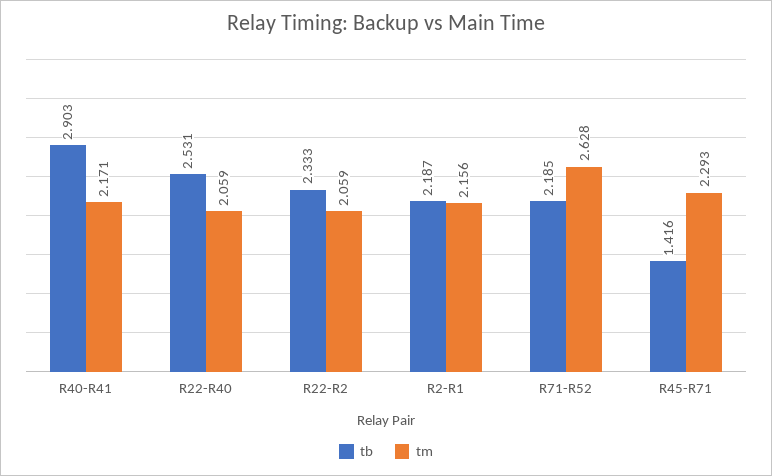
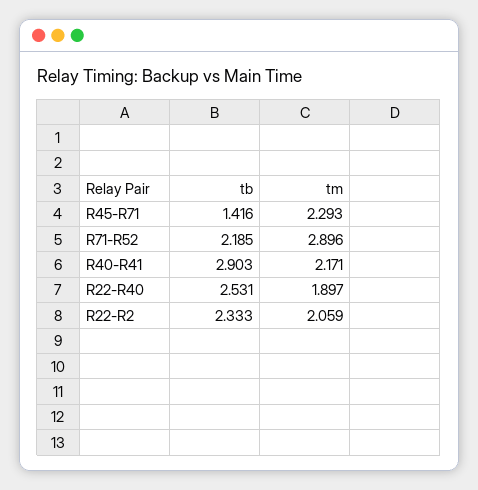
  {
    "tb": {
      "R40-R41": 2.903,
      "R22-R40": 2.531,
      "R22-R2": 2.333,
-     "R2-R1": 2.187,
      "R71-R52": 2.185,
      "R45-R71": 1.416
    },
    "tm": {
      "R40-R41": 2.171,
-     "R22-R40": 2.059,
+     "R22-R40": 1.897,
      "R22-R2": 2.059,
-     "R2-R1": 2.156,
-     "R71-R52": 2.628,
+     "R71-R52": 2.896,
      "R45-R71": 2.293
    }
  }

